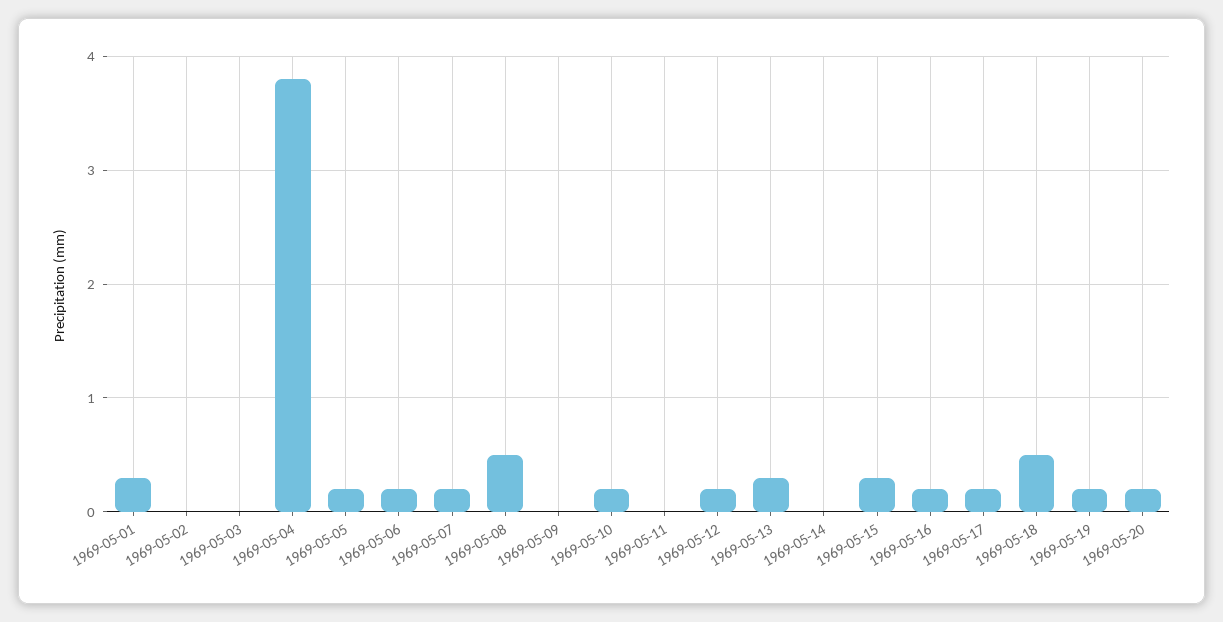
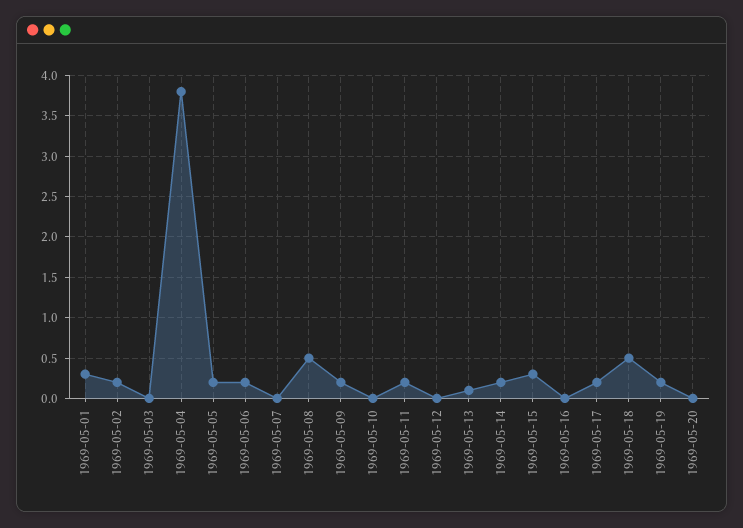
  {
    "1969-05-01": 0.3,
-   "1969-05-02": 0,
+   "1969-05-02": 0.2,
    "1969-05-03": 0,
    "1969-05-04": 3.8,
    "1969-05-05": 0.2,
    "1969-05-06": 0.2,
-   "1969-05-07": 0.2,
+   "1969-05-07": 0,
    "1969-05-08": 0.5,
-   "1969-05-09": 0,
+   "1969-05-09": 0.2,
-   "1969-05-10": 0.2,
+   "1969-05-10": 0,
-   "1969-05-11": 0,
+   "1969-05-11": 0.2,
-   "1969-05-12": 0.2,
+   "1969-05-12": 0,
-   "1969-05-13": 0.3,
+   "1969-05-13": 0.1,
-   "1969-05-14": 0,
+   "1969-05-14": 0.2,
    "1969-05-15": 0.3,
-   "1969-05-16": 0.2,
+   "1969-05-16": 0,
    "1969-05-17": 0.2,
    "1969-05-18": 0.5,
    "1969-05-19": 0.2,
-   "1969-05-20": 0.2
+   "1969-05-20": 0
  }

